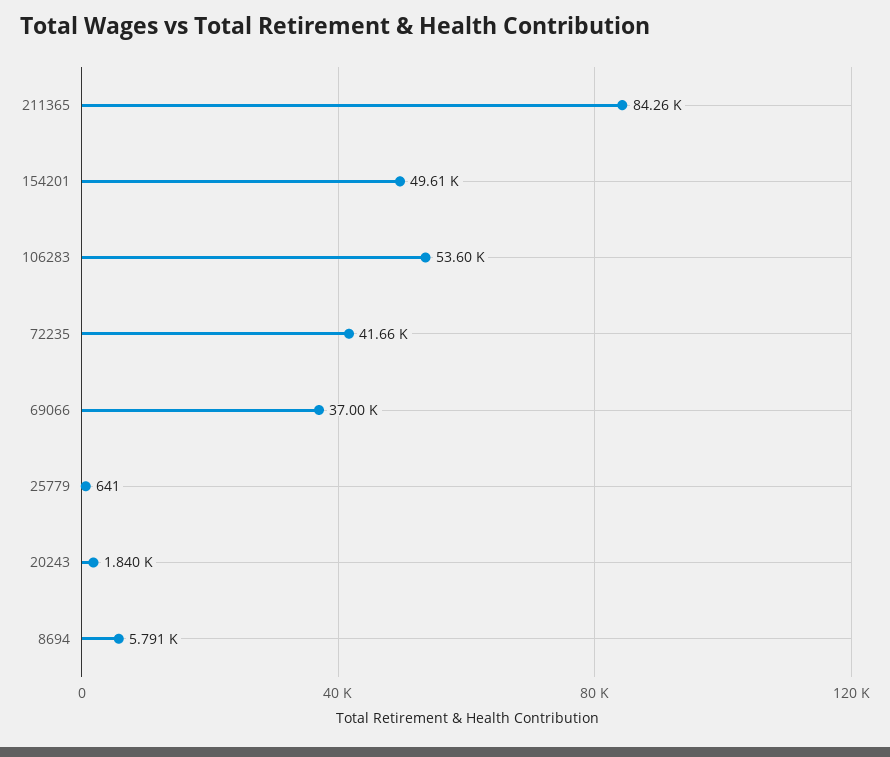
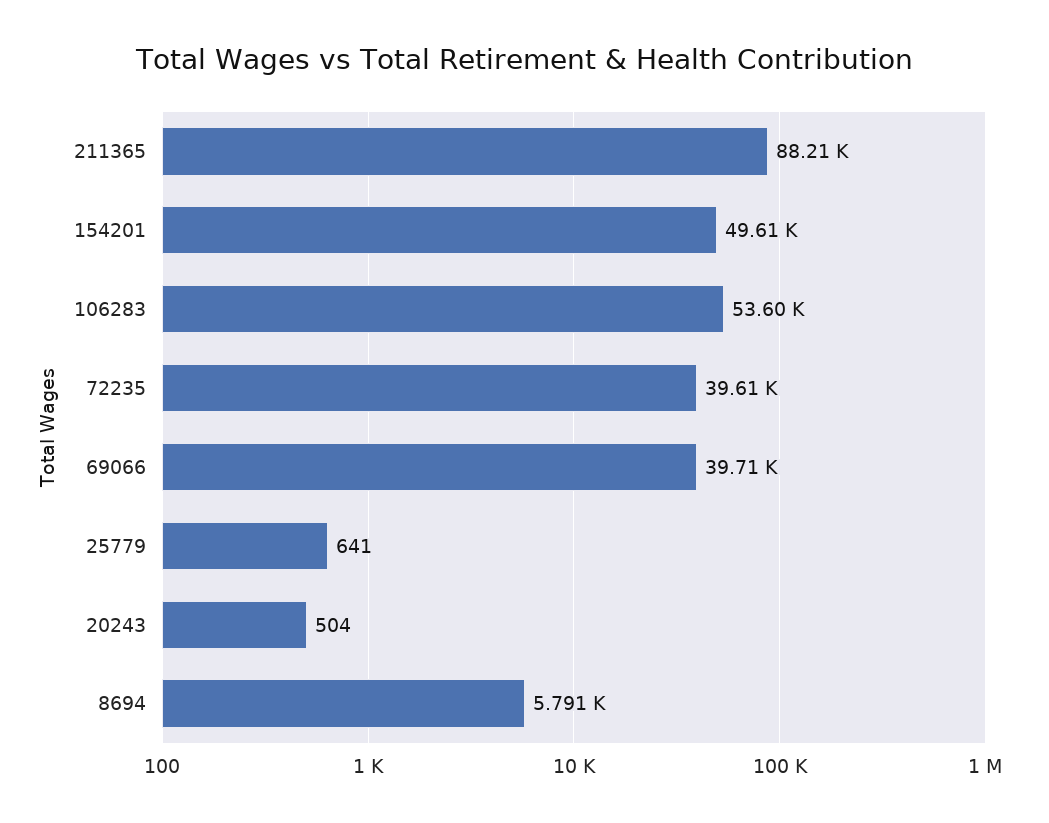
  {
-   "211365": 84260,
+   "211365": 88210,
    "154201": 49610,
    "106283": 53600,
-   "72235": 41660,
+   "72235": 39610,
-   "69066": 37000,
+   "69066": 39710,
    "25779": 641,
-   "20243": 1840,
+   "20243": 504,
    "8694": 5791
  }

